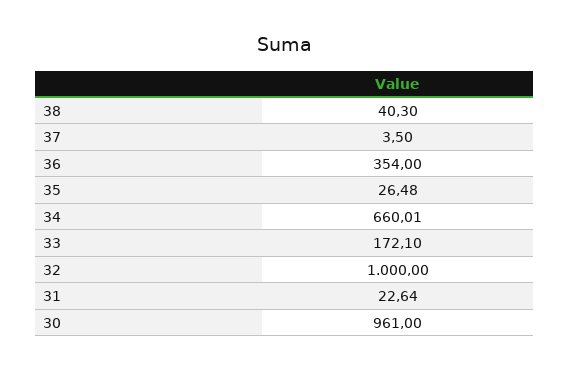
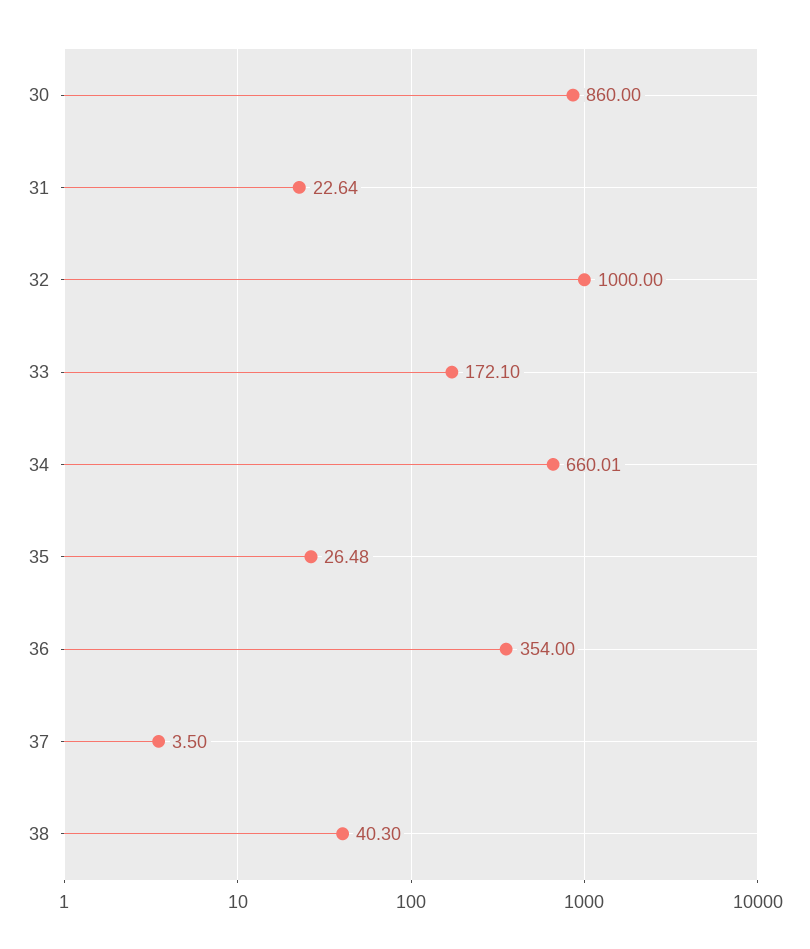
  {
    "38": 40.3,
    "37": 3.5,
    "36": 354,
    "35": 26.48,
    "34": 660.01,
    "33": 172.1,
    "32": 1000,
    "31": 22.64,
-   "30": 961
+   "30": 860
  }

